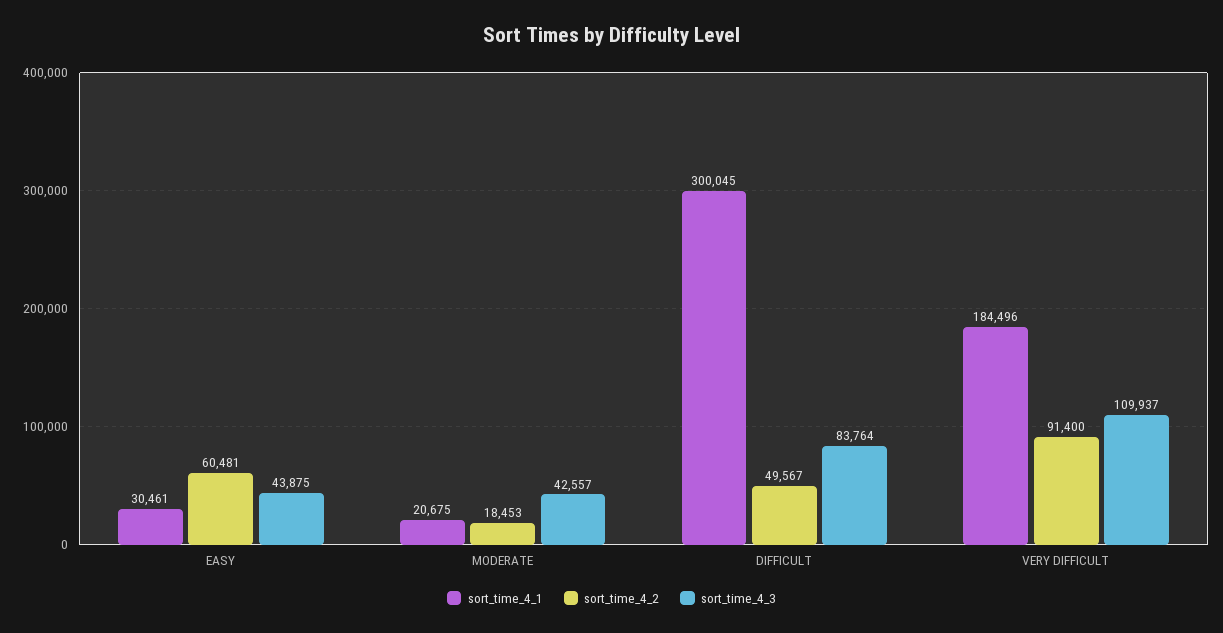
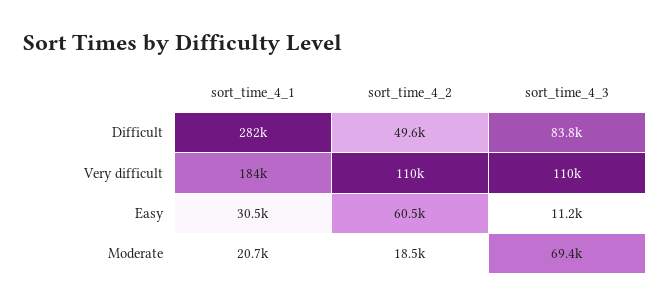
  {
    "sort_time_4_1": {
      "EASY": 30461,
      "MODERATE": 20675,
-     "DIFFICULT": 300045,
+     "DIFFICULT": 282000,
      "VERY DIFFICULT": 184496
    },
    "sort_time_4_2": {
      "EASY": 60481,
      "MODERATE": 18453,
      "DIFFICULT": 49567,
-     "VERY DIFFICULT": 91400
+     "VERY DIFFICULT": 110000
    },
    "sort_time_4_3": {
-     "EASY": 43875,
+     "EASY": 11200,
-     "MODERATE": 42557,
+     "MODERATE": 69400,
      "DIFFICULT": 83764,
      "VERY DIFFICULT": 109937
    }
  }

